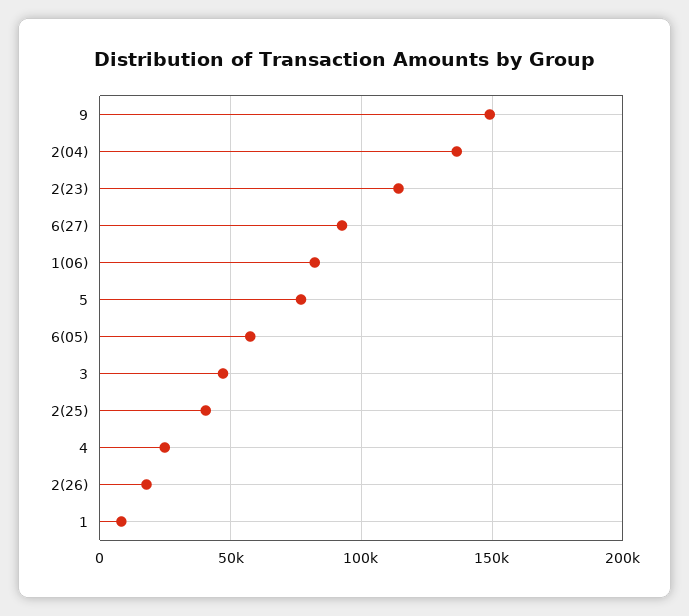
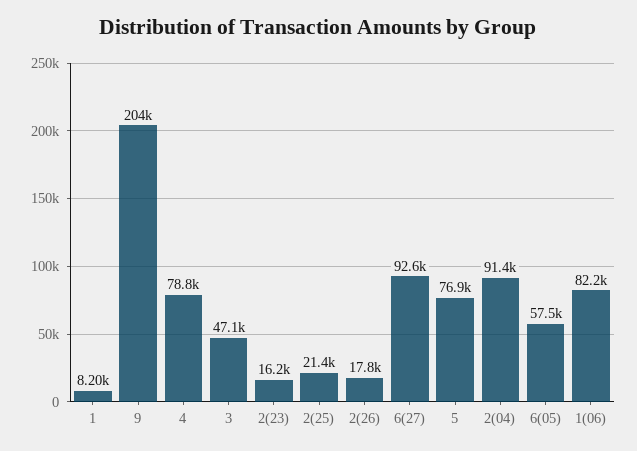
  {
-   "9": 150000,
+   "9": 204000,
-   "2(04)": 135000,
+   "2(04)": 91400,
-   "2(23)": 115000,
+   "2(23)": 16200,
    "6(27)": 92600,
    "1(06)": 82200,
    "5": 76900,
    "6(05)": 57500,
    "3": 47100,
-   "2(25)": 40000,
+   "2(25)": 21400,
-   "4": 25000,
+   "4": 78800,
    "2(26)": 17800,
    "1": 8200
  }

